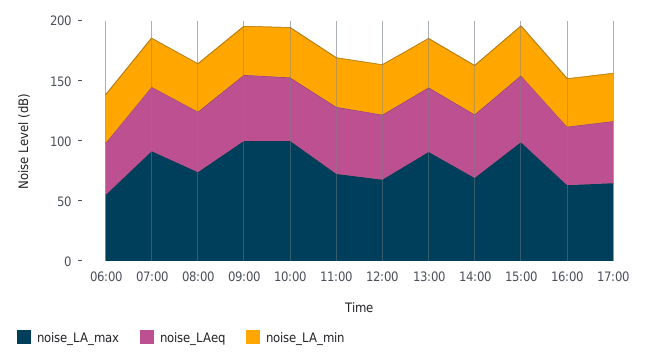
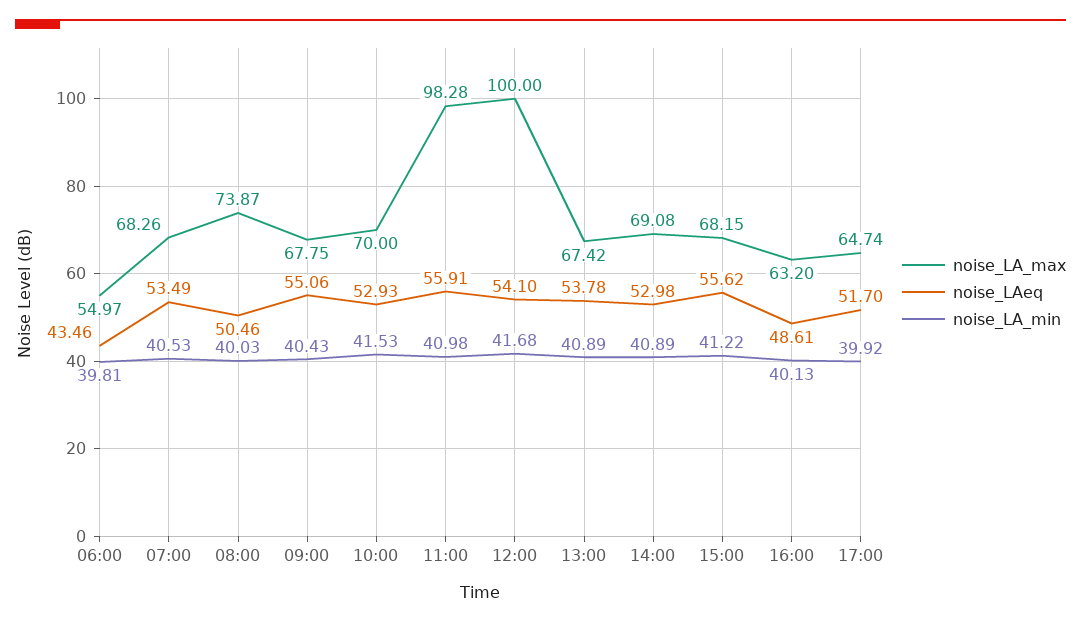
  {
    "noise_LA_max": {
      "06:00": 54.97,
-     "07:00": 90,
+     "07:00": 68.26,
      "08:00": 73.87,
-     "09:00": 100,
+     "09:00": 67.75,
-     "10:00": 100,
+     "10:00": 70,
-     "11:00": 70,
+     "11:00": 98.28,
-     "12:00": 70,
+     "12:00": 100,
-     "13:00": 90,
+     "13:00": 67.42,
      "14:00": 69.08,
-     "15:00": 100,
+     "15:00": 68.15,
      "16:00": 63.2,
      "17:00": 64.74
    },
    "noise_LAeq": {
      "06:00": 43.46,
      "07:00": 53.49,
      "08:00": 50.46,
      "09:00": 55.06,
      "10:00": 52.93,
      "11:00": 55.91,
      "12:00": 54.1,
      "13:00": 53.78,
      "14:00": 52.98,
      "15:00": 55.62,
      "16:00": 48.61,
      "17:00": 51.7
    },
    "noise_LA_min": {
      "06:00": 39.81,
      "07:00": 40.53,
      "08:00": 40.03,
      "09:00": 40.43,
      "10:00": 41.53,
      "11:00": 40.98,
      "12:00": 41.68,
      "13:00": 40.89,
      "14:00": 40.89,
      "15:00": 41.22,
      "16:00": 40.13,
      "17:00": 39.92
    }
  }

